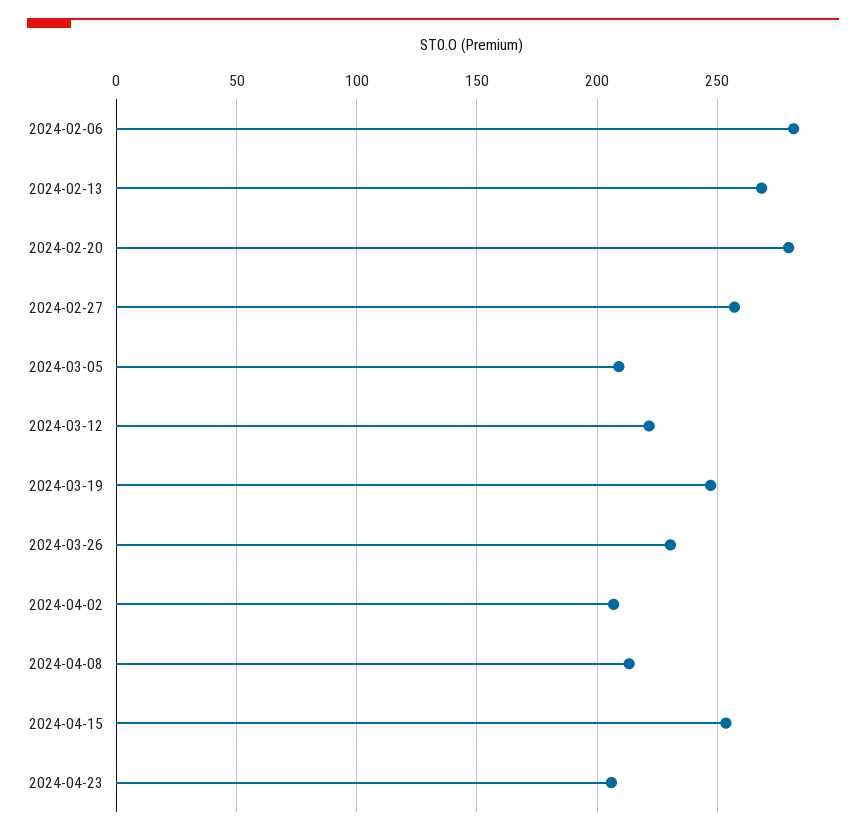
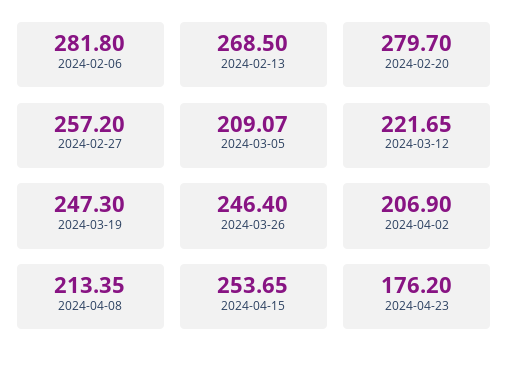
  {
    "2024-02-06": 281.8,
    "2024-02-13": 268.5,
    "2024-02-20": 279.7,
    "2024-02-27": 257.2,
    "2024-03-05": 209.07,
    "2024-03-12": 221.65,
    "2024-03-19": 247.3,
-   "2024-03-26": 230,
+   "2024-03-26": 246.4,
    "2024-04-02": 206.9,
    "2024-04-08": 213.35,
    "2024-04-15": 253.65,
-   "2024-04-23": 205
+   "2024-04-23": 176.2
  }

